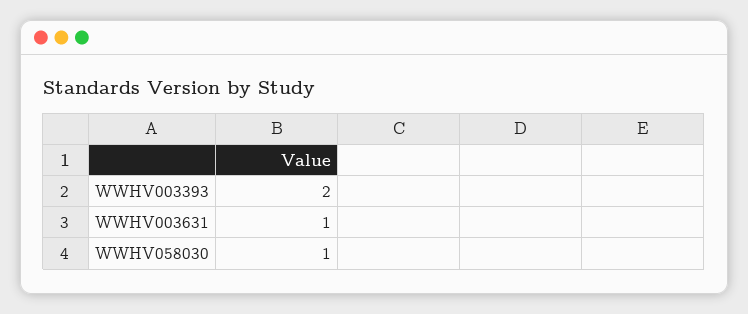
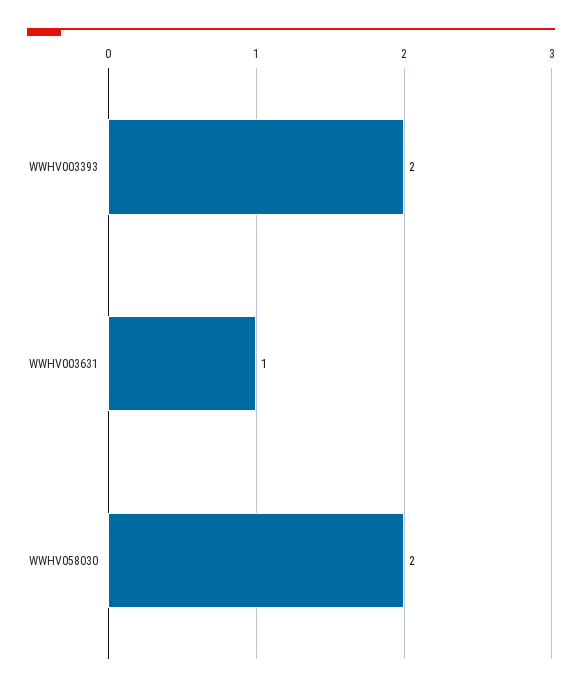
  {
    "WWHV003393": 2,
    "WWHV003631": 1,
-   "WWHV058030": 1
+   "WWHV058030": 2
  }

